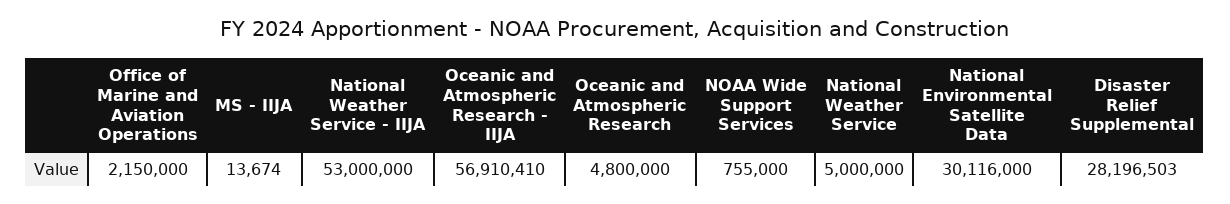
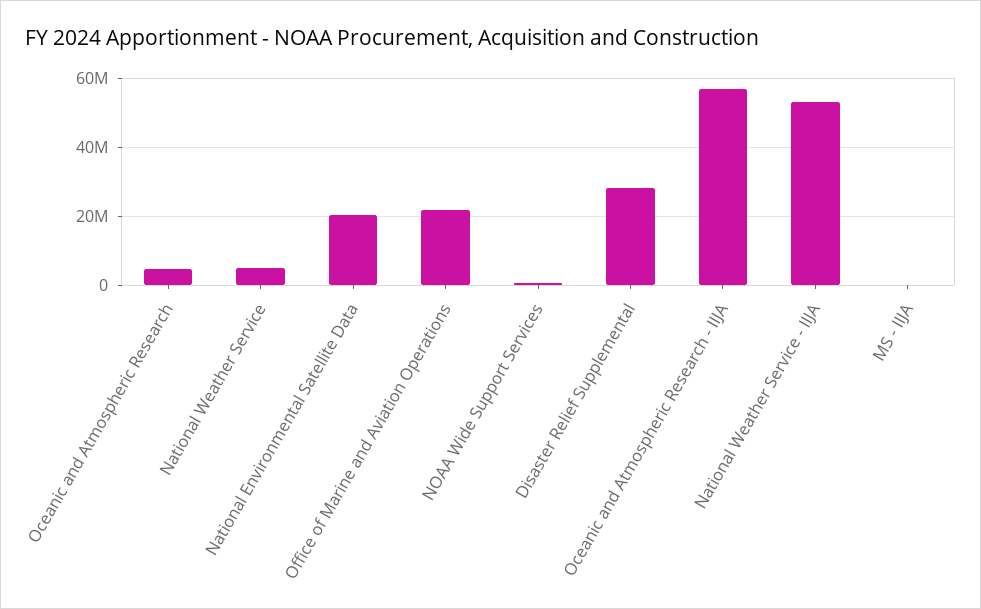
  {
-   "Office of Marine and Aviation Operations": 2150000,
+   "Office of Marine and Aviation Operations": 22000000,
    "MS - IIJA": 13674,
    "National Weather Service - IIJA": 53000000,
    "Oceanic and Atmospheric Research - IIJA": 56910410,
    "Oceanic and Atmospheric Research": 4800000,
    "NOAA Wide Support Services": 755000,
    "National Weather Service": 5000000,
-   "National Environmental Satellite Data": 30116000,
+   "National Environmental Satellite Data": 20000000,
    "Disaster Relief Supplemental": 28196503
  }

